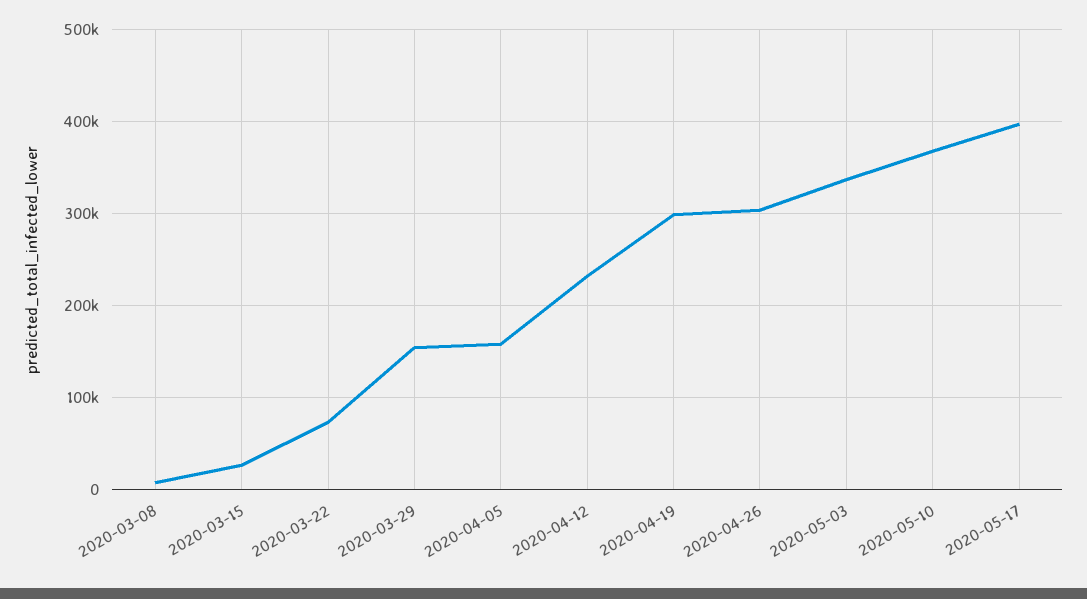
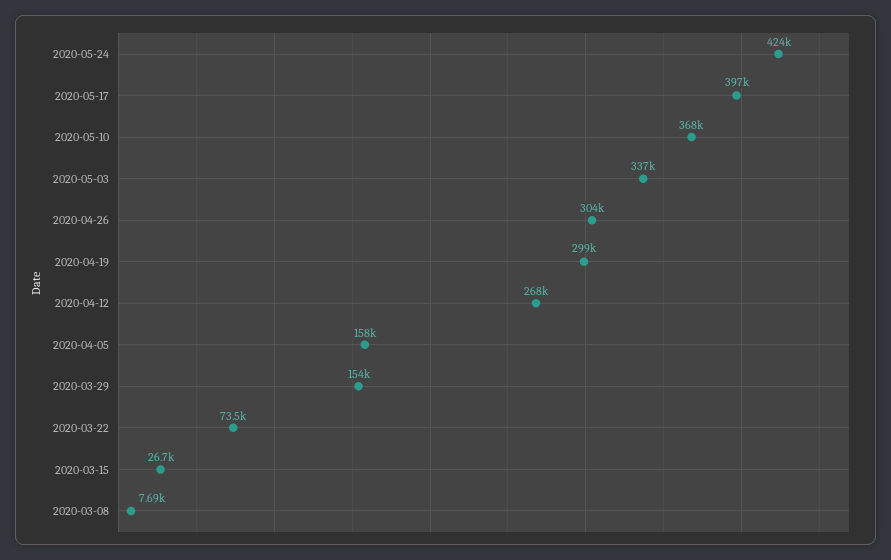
  {
    "2020-03-08": 7690,
    "2020-03-15": 26700,
    "2020-03-22": 73500,
    "2020-03-29": 154000,
    "2020-04-05": 158000,
-   "2020-04-12": 230000,
+   "2020-04-12": 268000,
    "2020-04-19": 299000,
    "2020-04-26": 304000,
    "2020-05-03": 337000,
    "2020-05-10": 368000,
-   "2020-05-17": 397000
+   "2020-05-17": 397000,
+   "2020-05-24": 424000
  }

